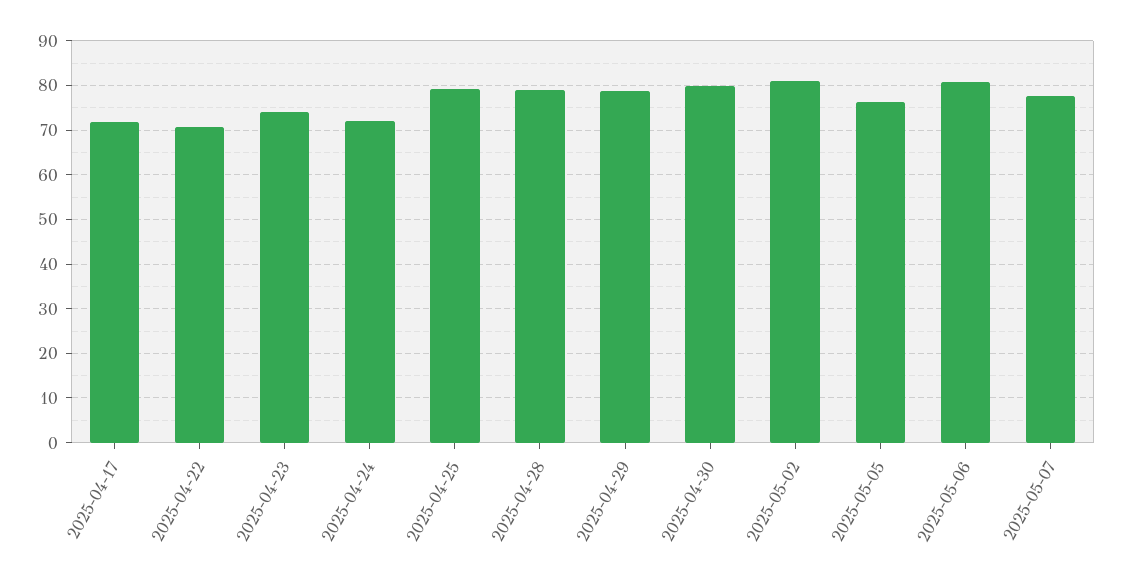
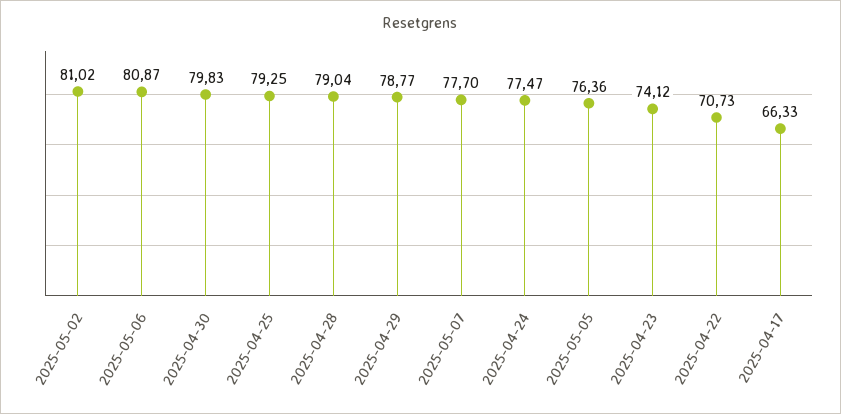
  {
-   "2025-04-17": 72,
+   "2025-04-17": 66.33,
    "2025-04-22": 70.73,
    "2025-04-23": 74.12,
-   "2025-04-24": 72,
+   "2025-04-24": 77.47,
    "2025-04-25": 79.25,
    "2025-04-28": 79.04,
    "2025-04-29": 78.77,
    "2025-04-30": 79.83,
    "2025-05-02": 81.02,
    "2025-05-05": 76.36,
    "2025-05-06": 80.87,
    "2025-05-07": 77.7
  }

